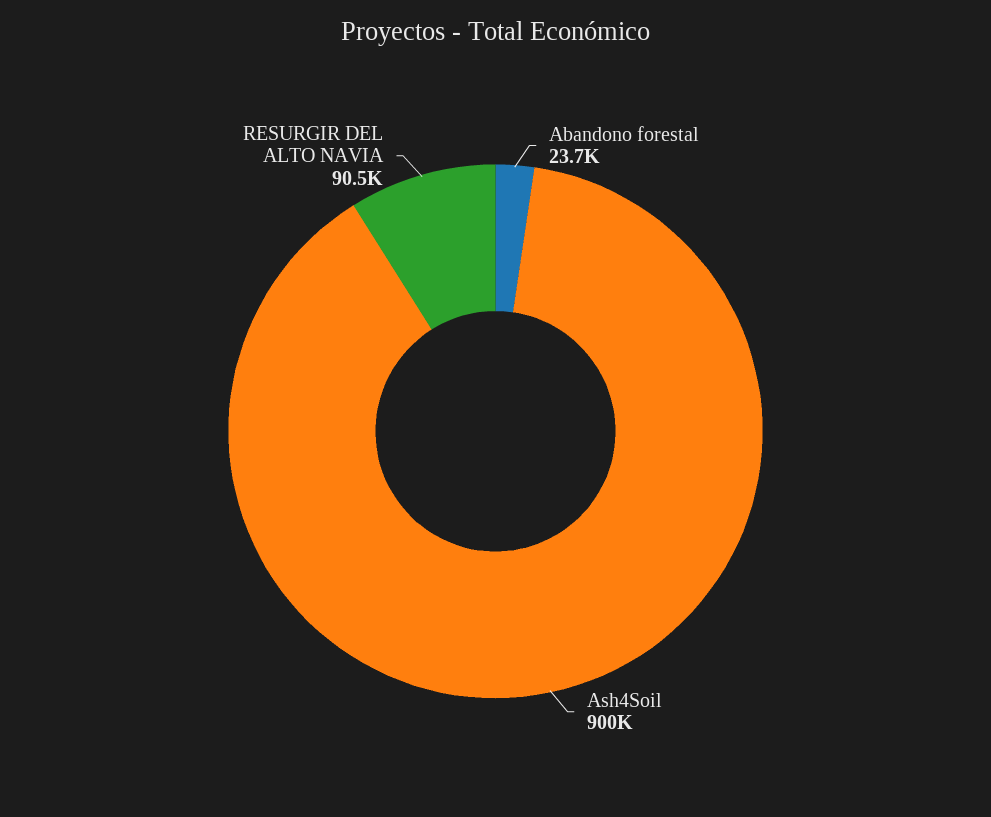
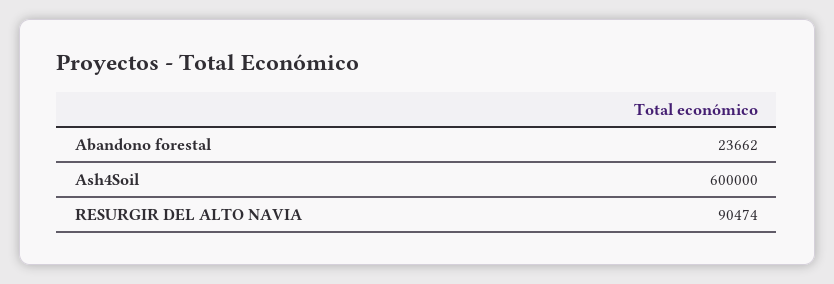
  {
    "Abandono forestal": 23662,
-   "Ash4Soil": 900000,
+   "Ash4Soil": 600000,
    "RESURGIR DEL ALTO NAVIA": 90474
  }

